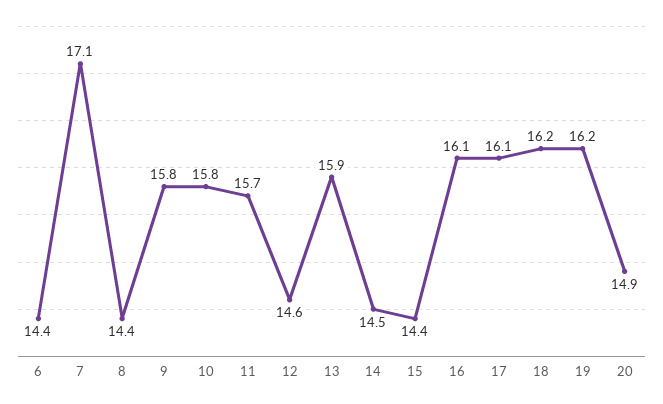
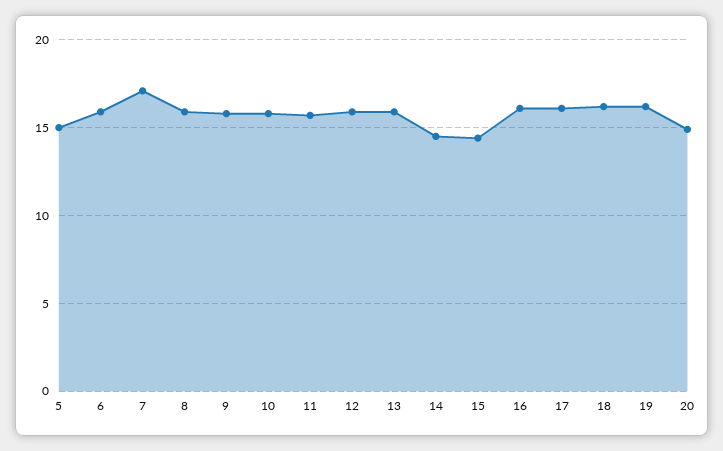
  {
-   "6": 14.4,
+   "6": 16,
    "7": 17.1,
-   "8": 14.4,
+   "8": 16,
    "9": 15.8,
    "10": 15.8,
    "11": 15.7,
-   "12": 14.6,
+   "12": 16,
    "13": 15.9,
    "14": 14.5,
    "15": 14.4,
    "16": 16.1,
    "17": 16.1,
    "18": 16.2,
    "19": 16.2,
-   "20": 14.9
+   "20": 14.9,
+   "5": 15
  }

